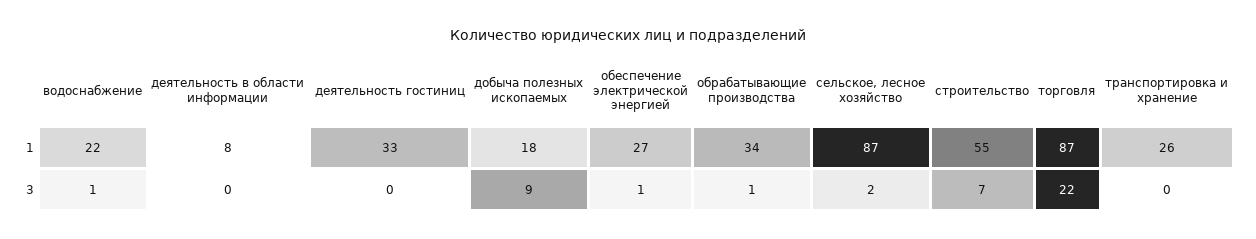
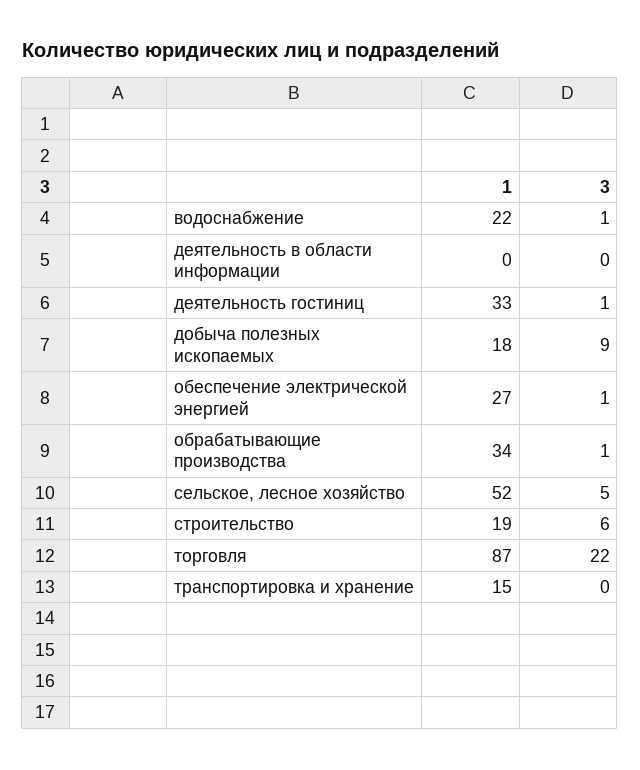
  {
    "водоснабжение": {
      "1": 22,
      "3": 1
    },
    "деятельность в области информации": {
-     "1": 8,
+     "1": 0,
      "3": 0
    },
    "деятельность гостиниц": {
      "1": 33,
-     "3": 0
+     "3": 1
    },
    "добыча полезных ископаемых": {
      "1": 18,
      "3": 9
    },
    "обеспечение электрической энергией": {
      "1": 27,
      "3": 1
    },
    "обрабатывающие производства": {
      "1": 34,
      "3": 1
    },
    "сельское, лесное хозяйство": {
-     "1": 87,
+     "1": 52,
-     "3": 2
+     "3": 5
    },
    "строительство": {
-     "1": 55,
+     "1": 19,
-     "3": 7
+     "3": 6
    },
    "торговля": {
      "1": 87,
      "3": 22
    },
    "транспортировка и хранение": {
-     "1": 26,
+     "1": 15,
      "3": 0
    }
  }

